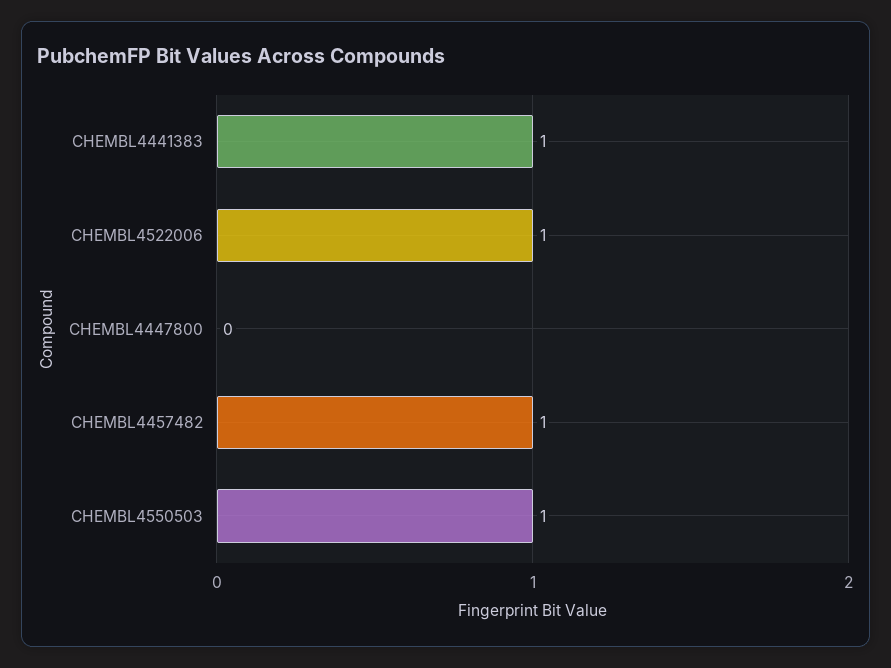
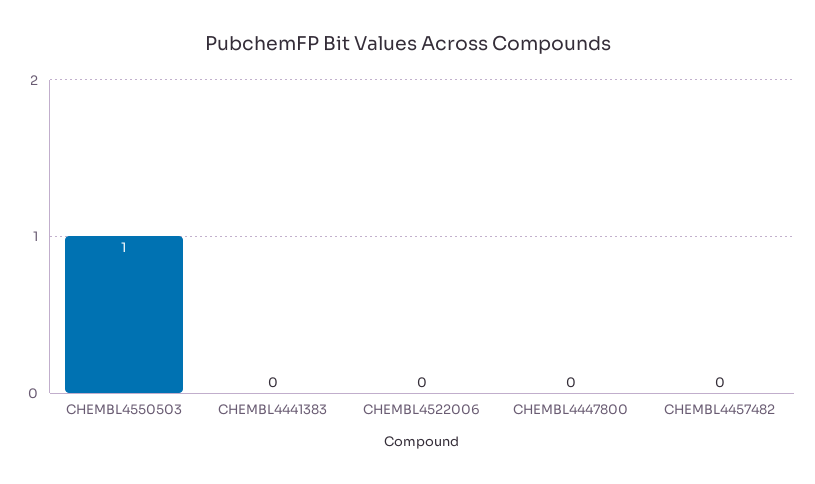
  {
-   "CHEMBL4441383": 1,
+   "CHEMBL4441383": 0,
-   "CHEMBL4522006": 1,
+   "CHEMBL4522006": 0,
    "CHEMBL4447800": 0,
-   "CHEMBL4457482": 1,
+   "CHEMBL4457482": 0,
    "CHEMBL4550503": 1
  }

